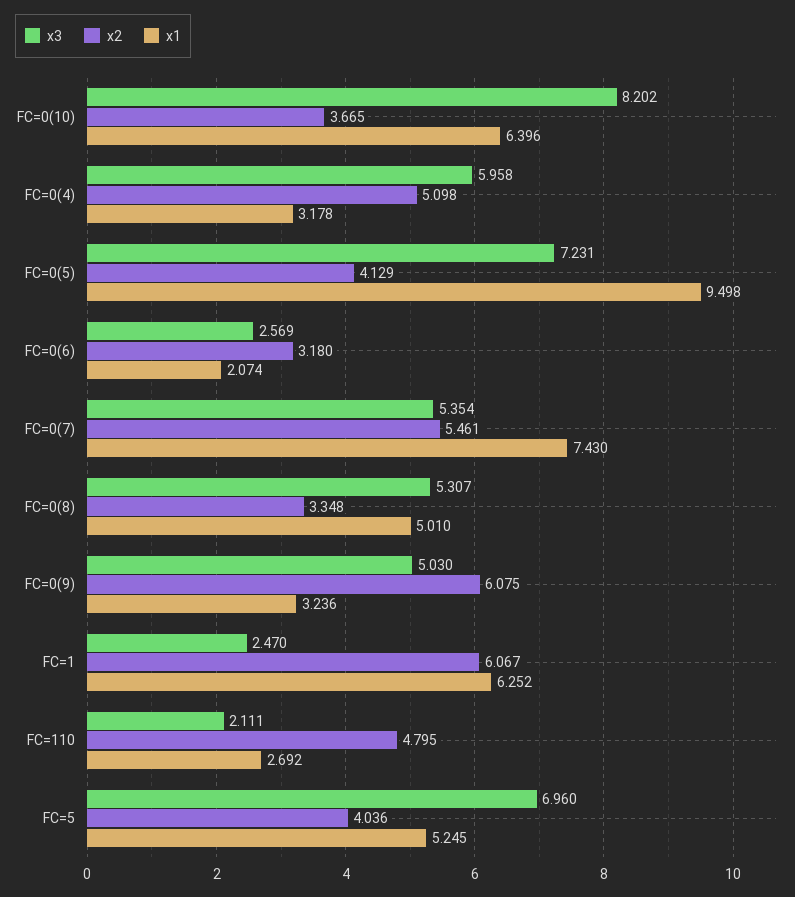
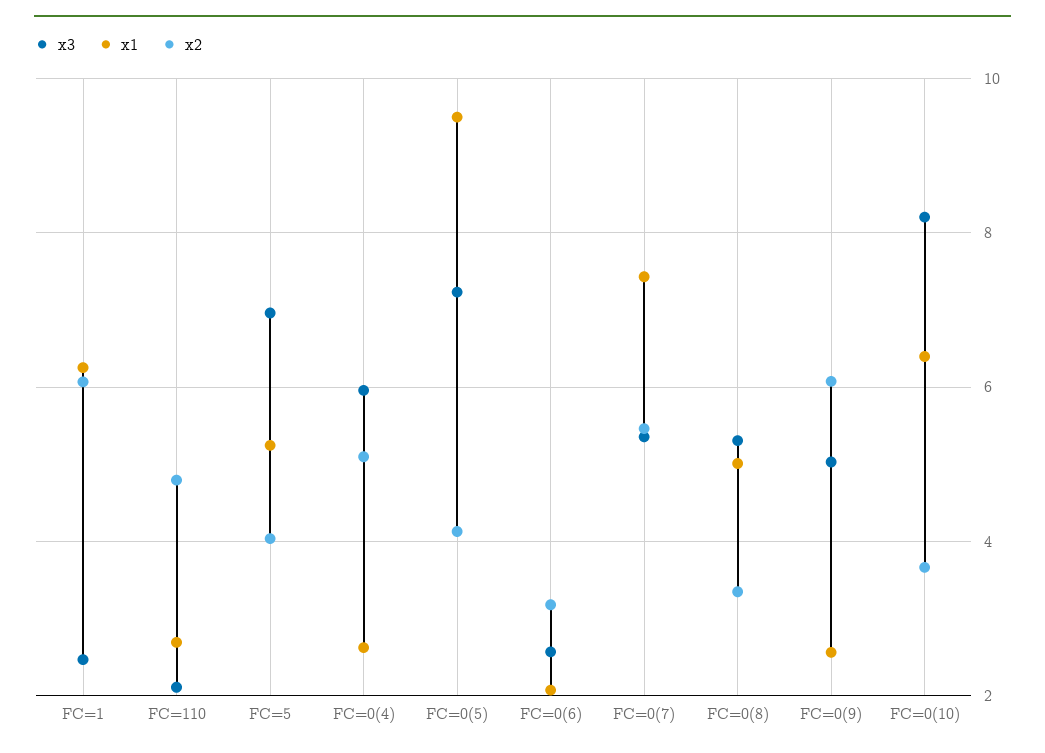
  {
    "x3": {
      "FC=0(10)": 8.202,
      "FC=0(4)": 5.958,
      "FC=0(5)": 7.231,
      "FC=0(6)": 2.569,
      "FC=0(7)": 5.354,
      "FC=0(8)": 5.307,
      "FC=0(9)": 5.03,
      "FC=1": 2.47,
      "FC=110": 2.111,
      "FC=5": 6.96
    },
    "x2": {
      "FC=0(10)": 3.665,
      "FC=0(4)": 5.098,
      "FC=0(5)": 4.129,
      "FC=0(6)": 3.18,
      "FC=0(7)": 5.461,
      "FC=0(8)": 3.348,
      "FC=0(9)": 6.075,
      "FC=1": 6.067,
      "FC=110": 4.795,
      "FC=5": 4.036
    },
    "x1": {
      "FC=0(10)": 6.396,
-     "FC=0(4)": 3.178,
+     "FC=0(4)": 2.6,
      "FC=0(5)": 9.498,
      "FC=0(6)": 2.074,
      "FC=0(7)": 7.43,
      "FC=0(8)": 5.01,
-     "FC=0(9)": 3.236,
+     "FC=0(9)": 2.6,
      "FC=1": 6.252,
      "FC=110": 2.692,
      "FC=5": 5.245
    }
  }

